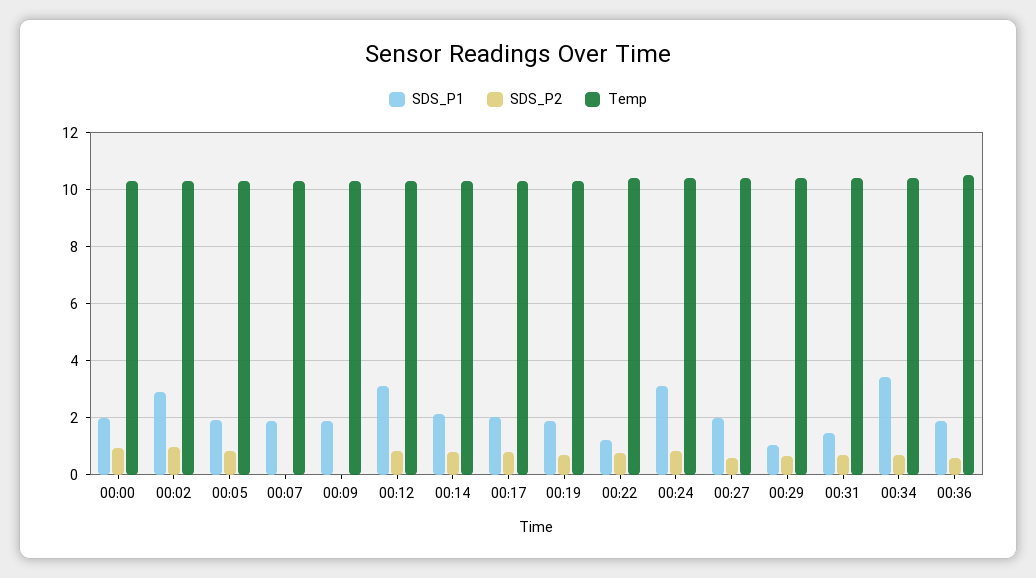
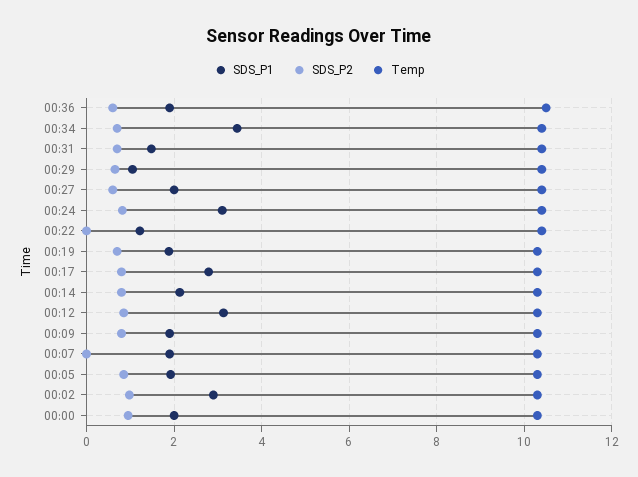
  {
    "SDS_P1": {
      "00:00": 2,
      "00:02": 3,
      "00:05": 2,
      "00:07": 2,
      "00:09": 2,
      "00:12": 3.2,
      "00:14": 2.2,
-     "00:17": 2,
+     "00:17": 2.8,
      "00:19": 1.8,
      "00:22": 1.2,
      "00:24": 3.2,
      "00:27": 2,
      "00:29": 1,
      "00:31": 1.4,
      "00:34": 3.4,
      "00:36": 2
    },
    "SDS_P2": {
      "00:00": 1,
      "00:02": 1,
      "00:05": 0.8,
      "00:07": 0,
-     "00:09": 0,
+     "00:09": 0.8,
      "00:12": 0.8,
      "00:14": 0.8,
      "00:17": 0.8,
      "00:19": 0.8,
-     "00:22": 0.75,
+     "00:22": 0,
      "00:24": 0.8,
      "00:27": 0.6,
      "00:29": 0.6,
      "00:31": 0.8,
      "00:34": 0.8,
      "00:36": 0.6
    },
    "Temp": {
      "00:00": 10.4,
      "00:02": 10.4,
      "00:05": 10.4,
      "00:07": 10.4,
      "00:09": 10.4,
      "00:12": 10.4,
      "00:14": 10.4,
      "00:17": 10.4,
      "00:19": 10.4,
      "00:22": 10.4,
      "00:24": 10.4,
      "00:27": 10.4,
      "00:29": 10.4,
      "00:31": 10.4,
      "00:34": 10.4,
      "00:36": 10.6
    }
  }

